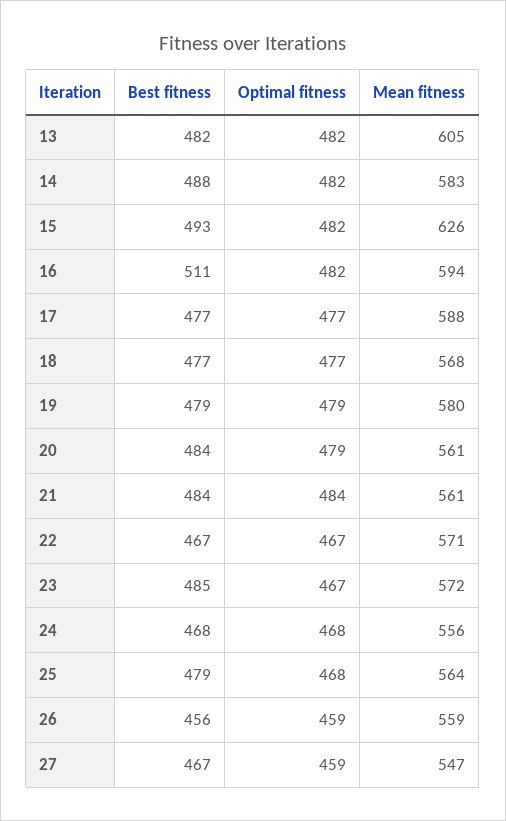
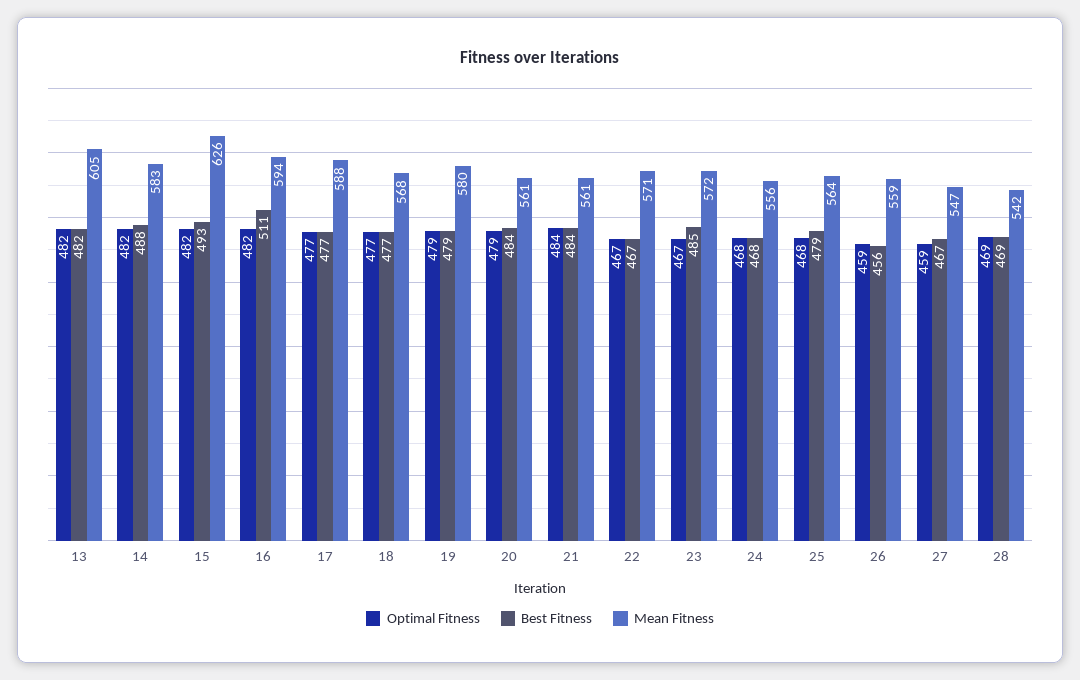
  {
    "Best fitness": {
      "13": 482,
      "14": 488,
      "15": 493,
      "16": 511,
      "17": 477,
      "18": 477,
      "19": 479,
      "20": 484,
      "21": 484,
      "22": 467,
      "23": 485,
      "24": 468,
      "25": 479,
      "26": 456,
-     "27": 467
+     "27": 467,
+     "28": 469
    },
    "Optimal fitness": {
      "13": 482,
      "14": 482,
      "15": 482,
      "16": 482,
      "17": 477,
      "18": 477,
      "19": 479,
      "20": 479,
      "21": 484,
      "22": 467,
      "23": 467,
      "24": 468,
      "25": 468,
      "26": 459,
-     "27": 459
+     "27": 459,
+     "28": 469
    },
    "Mean fitness": {
      "13": 605,
      "14": 583,
      "15": 626,
      "16": 594,
      "17": 588,
      "18": 568,
      "19": 580,
      "20": 561,
      "21": 561,
      "22": 571,
      "23": 572,
      "24": 556,
      "25": 564,
      "26": 559,
-     "27": 547
+     "27": 547,
+     "28": 542
    }
  }

